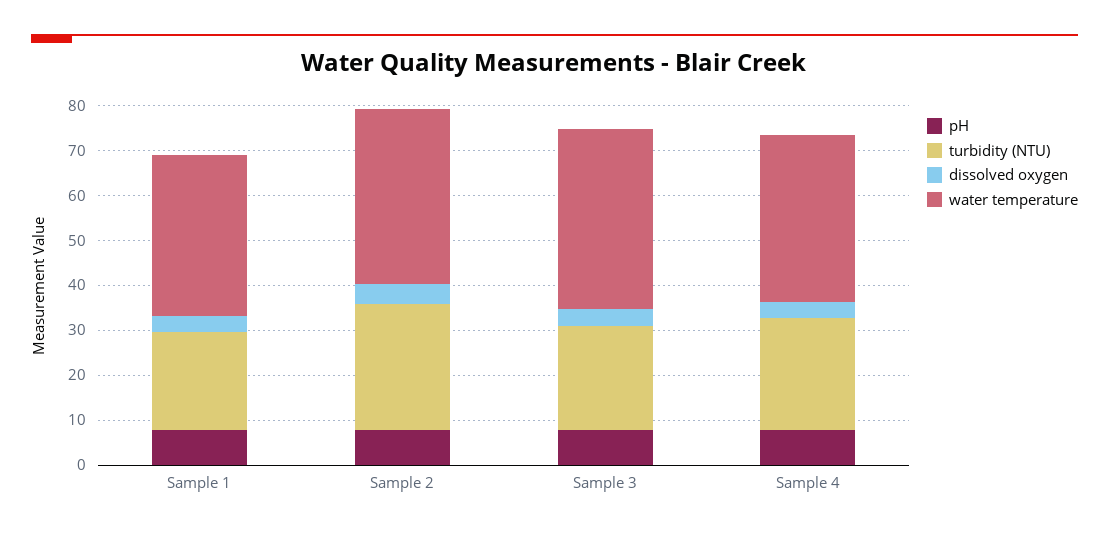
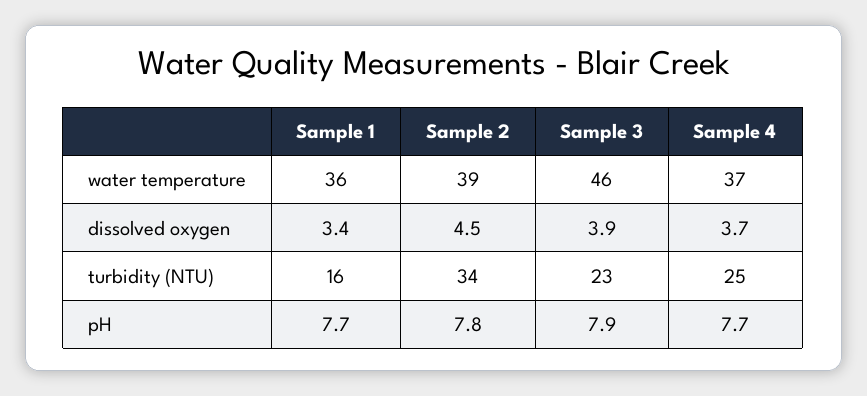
  {
    "pH": {
      "Sample 1": 7.7,
      "Sample 2": 7.8,
      "Sample 3": 7.9,
      "Sample 4": 7.7
    },
    "turbidity (NTU)": {
-     "Sample 1": 22,
+     "Sample 1": 16,
-     "Sample 2": 28,
+     "Sample 2": 34,
      "Sample 3": 23,
      "Sample 4": 25
    },
    "dissolved oxygen": {
      "Sample 1": 3.4,
      "Sample 2": 4.5,
      "Sample 3": 3.9,
      "Sample 4": 3.7
    },
    "water temperature": {
      "Sample 1": 36,
      "Sample 2": 39,
-     "Sample 3": 40,
+     "Sample 3": 46,
      "Sample 4": 37
    }
  }

